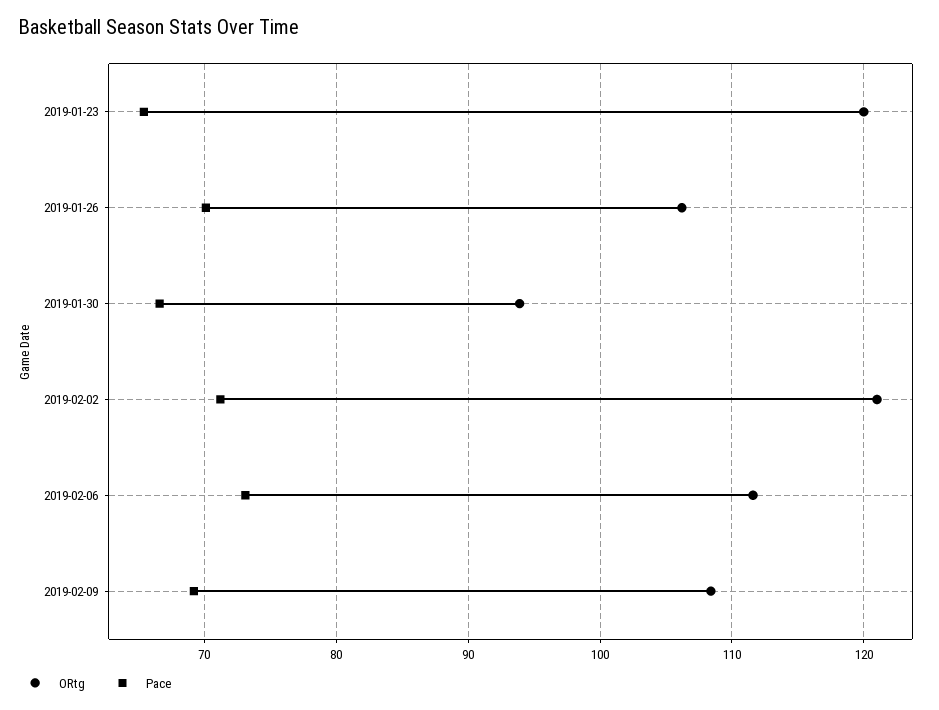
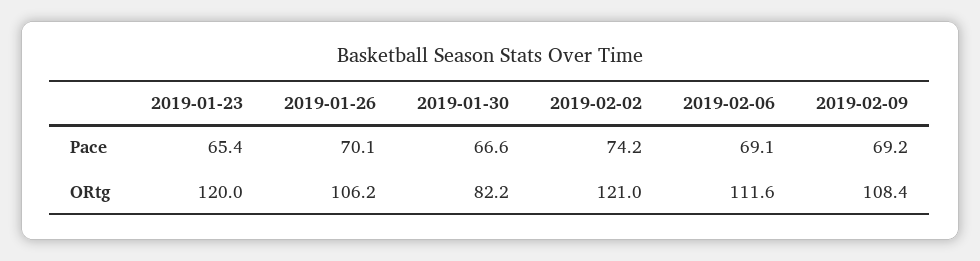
  {
    "ORtg": {
      "2019-01-23": 120,
      "2019-01-26": 106.2,
-     "2019-01-30": 94,
+     "2019-01-30": 82.2,
      "2019-02-02": 121,
      "2019-02-06": 111.6,
      "2019-02-09": 108.4
    },
    "Pace": {
      "2019-01-23": 65.4,
      "2019-01-26": 70.1,
      "2019-01-30": 66.6,
-     "2019-02-02": 71,
+     "2019-02-02": 74.2,
-     "2019-02-06": 73,
+     "2019-02-06": 69.1,
      "2019-02-09": 69.2
    }
  }

